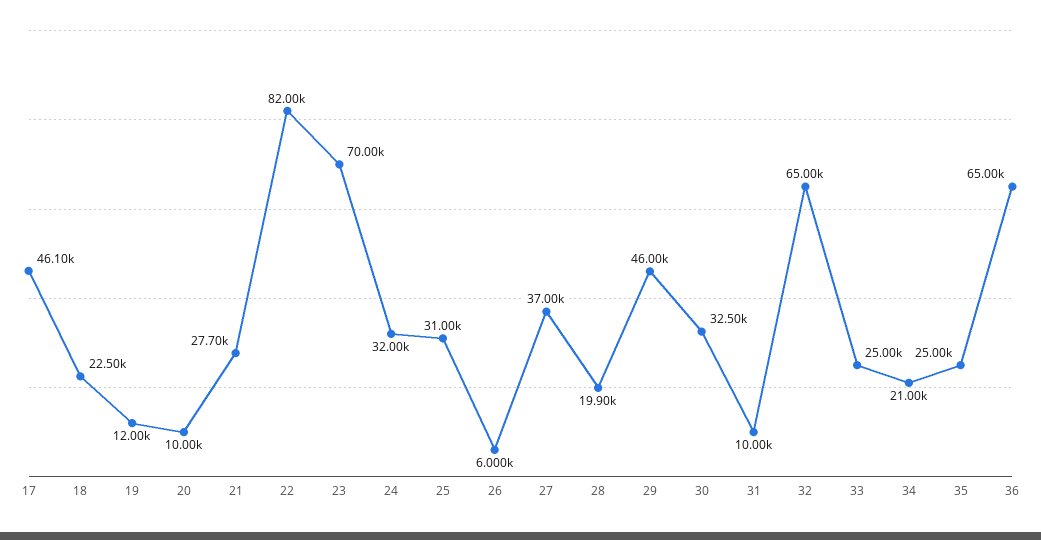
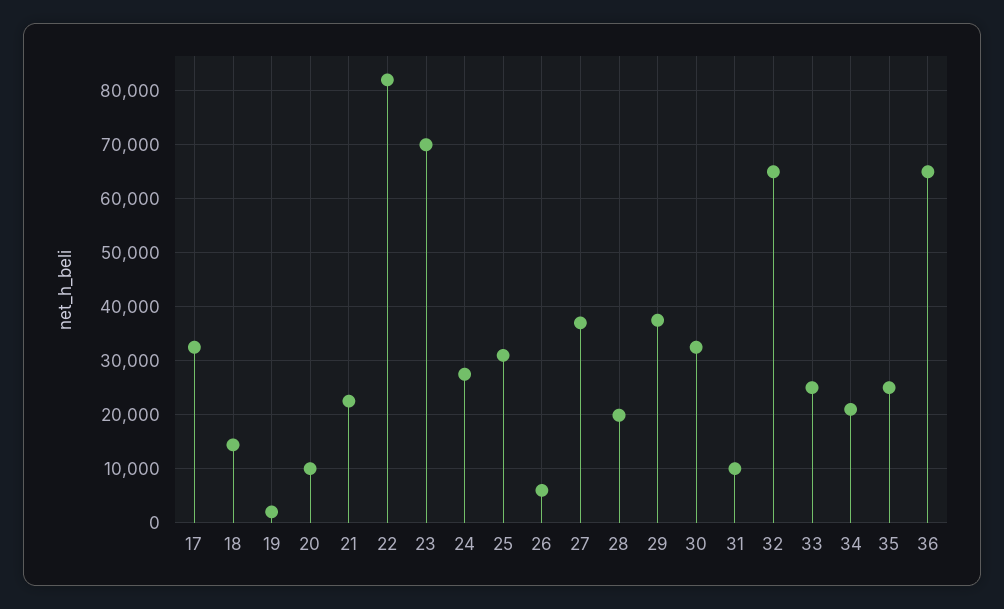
  {
-   "17": 46100,
+   "17": 32000,
-   "18": 22500,
+   "18": 14000,
-   "19": 12000,
+   "19": 2000,
    "20": 10000,
-   "21": 27700,
+   "21": 22000,
    "22": 82000,
    "23": 70000,
-   "24": 32000,
+   "24": 28000,
    "25": 31000,
    "26": 6000,
    "27": 37000,
    "28": 19900,
-   "29": 46000,
+   "29": 38000,
    "30": 32500,
    "31": 10000,
    "32": 65000,
    "33": 25000,
    "34": 21000,
    "35": 25000,
    "36": 65000
  }

